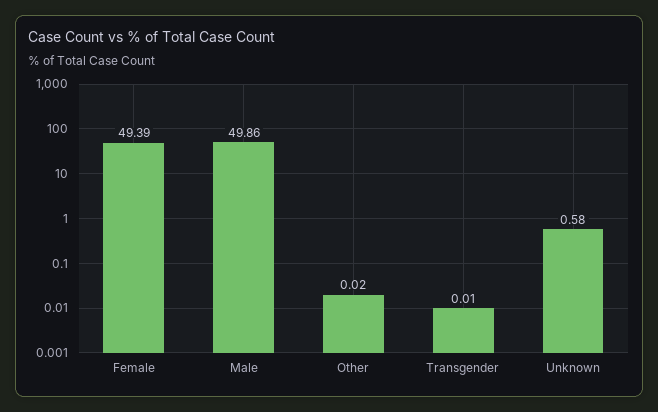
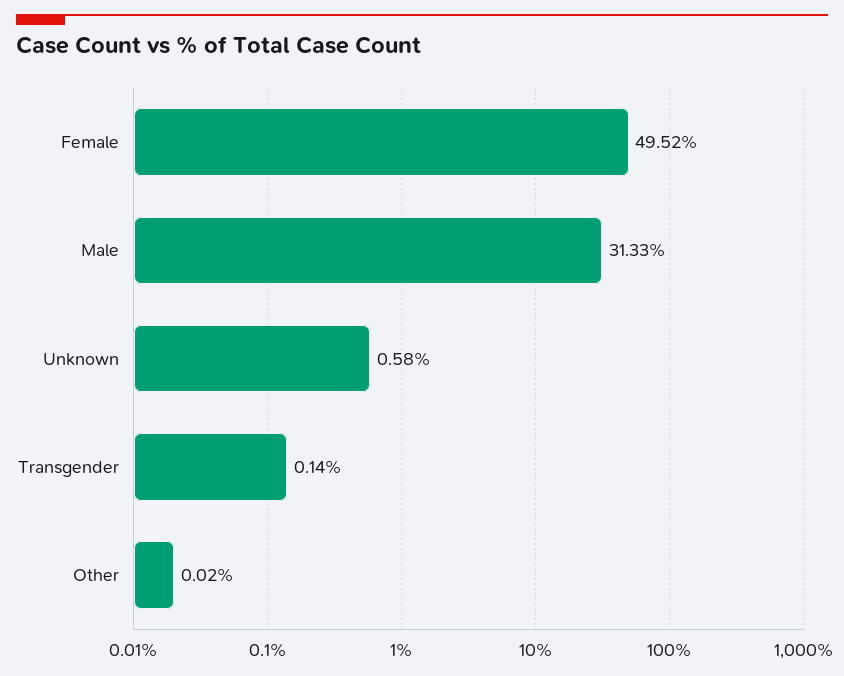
  {
-   "Female": 49.39,
+   "Female": 49.52,
-   "Male": 49.86,
+   "Male": 31.33,
    "Other": 0.02,
-   "Transgender": 0.01,
+   "Transgender": 0.14,
    "Unknown": 0.58
  }

